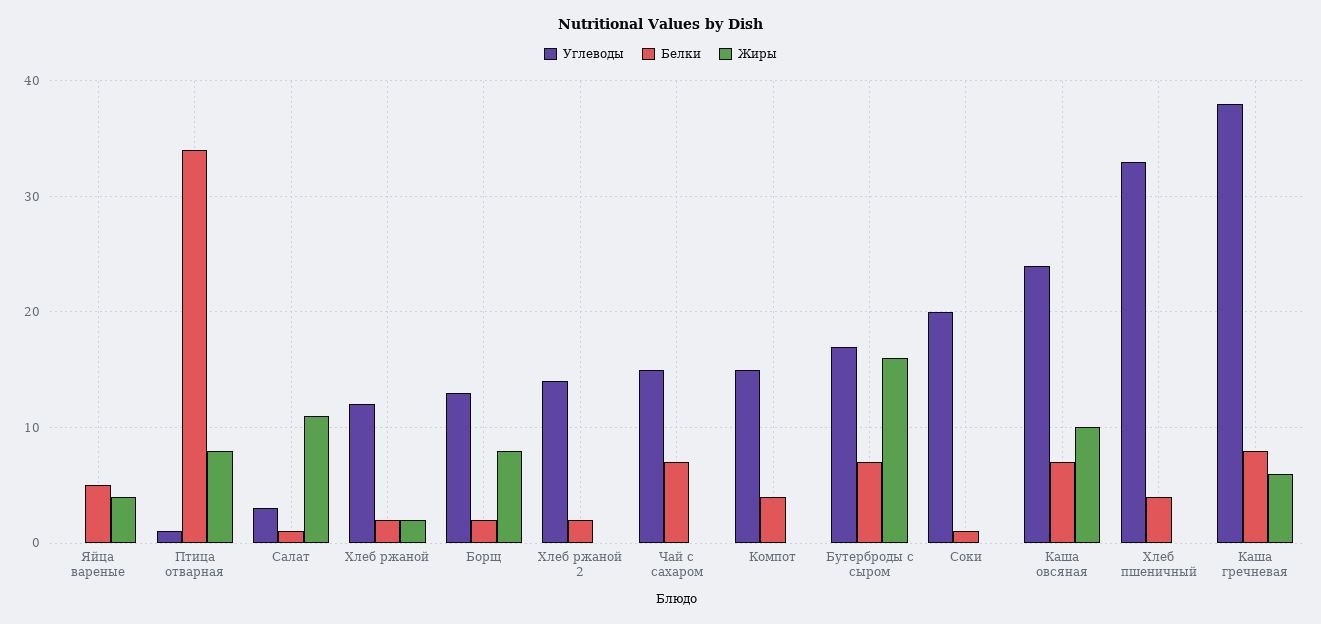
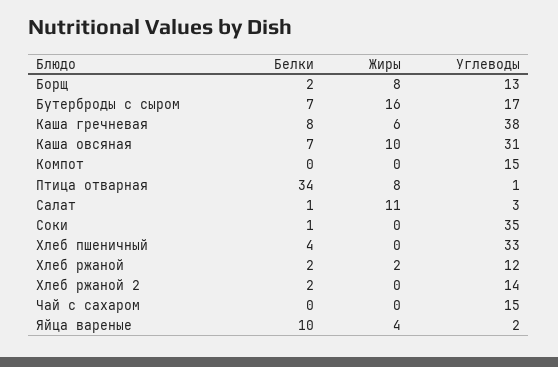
  {
    "Углеводы": {
-     "Яйца вареные": 0,
+     "Яйца вареные": 2,
      "Птица отварная": 1,
      "Салат": 3,
      "Хлеб ржаной": 12,
      "Борщ": 13,
      "Хлеб ржаной 2": 14,
      "Чай с сахаром": 15,
      "Компот": 15,
      "Бутерброды с сыром": 17,
-     "Соки": 20,
+     "Соки": 35,
-     "Каша овсяная": 24,
+     "Каша овсяная": 31,
      "Хлеб пшеничный": 33,
      "Каша гречневая": 38
    },
    "Белки": {
-     "Яйца вареные": 5,
+     "Яйца вареные": 10,
      "Птица отварная": 34,
      "Салат": 1,
      "Хлеб ржаной": 2,
      "Борщ": 2,
      "Хлеб ржаной 2": 2,
-     "Чай с сахаром": 7,
+     "Чай с сахаром": 0,
-     "Компот": 4,
+     "Компот": 0,
      "Бутерброды с сыром": 7,
      "Соки": 1,
      "Каша овсяная": 7,
      "Хлеб пшеничный": 4,
      "Каша гречневая": 8
    },
    "Жиры": {
      "Яйца вареные": 4,
      "Птица отварная": 8,
      "Салат": 11,
      "Хлеб ржаной": 2,
      "Борщ": 8,
      "Хлеб ржаной 2": 0,
      "Чай с сахаром": 0,
      "Компот": 0,
      "Бутерброды с сыром": 16,
      "Соки": 0,
      "Каша овсяная": 10,
      "Хлеб пшеничный": 0,
      "Каша гречневая": 6
    }
  }

